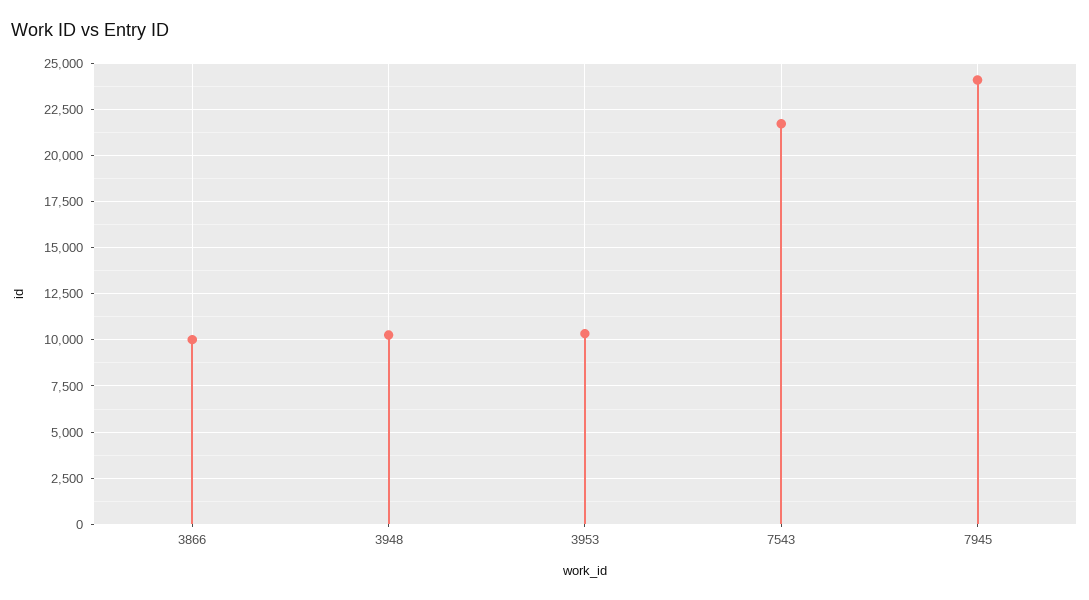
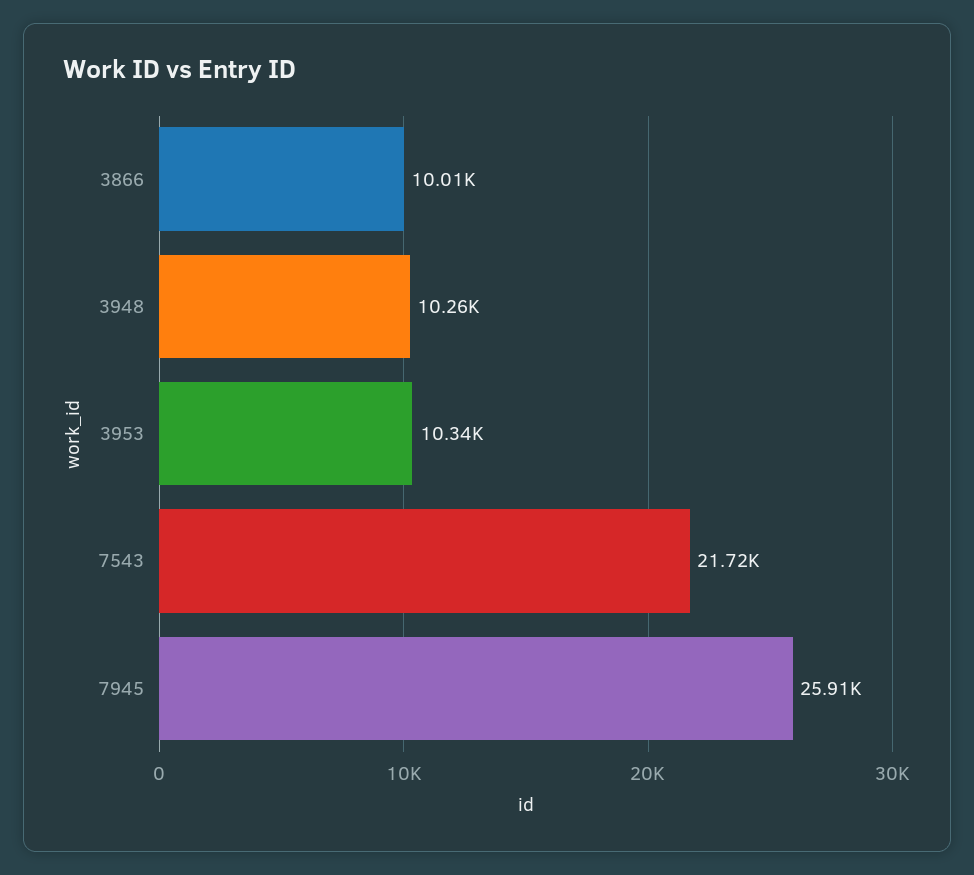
  {
    "3866": 10010,
    "3948": 10260,
    "3953": 10340,
    "7543": 21720,
-   "7945": 24000
+   "7945": 25910
  }

